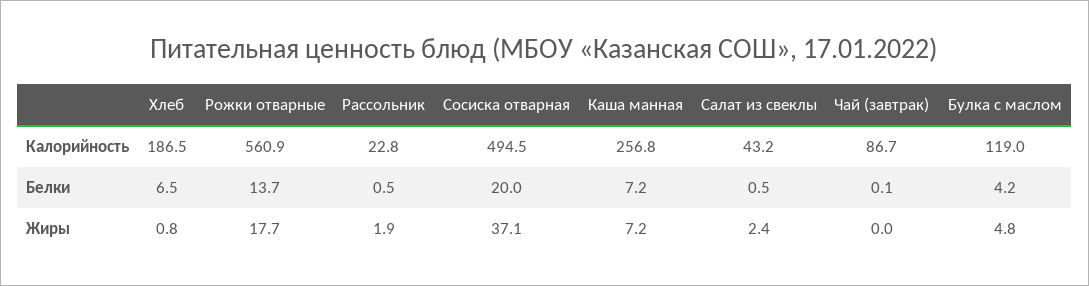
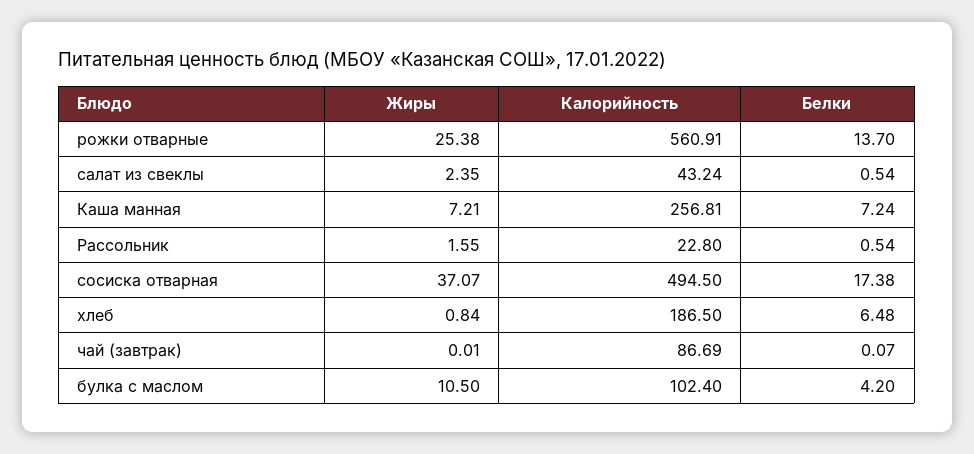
  {
    "Хлеб": {
      "Калорийность": 186.5,
      "Белки": 6.48,
      "Жиры": 0.84
    },
    "Рожки отварные": {
      "Калорийность": 560.91,
      "Белки": 13.7,
-     "Жиры": 17.7
+     "Жиры": 25.38
    },
    "Рассольник": {
      "Калорийность": 22.8,
      "Белки": 0.54,
-     "Жиры": 1.9
+     "Жиры": 1.55
    },
    "Сосиска отварная": {
      "Калорийность": 494.5,
-     "Белки": 20,
+     "Белки": 17.38,
      "Жиры": 37.07
    },
    "Каша манная": {
      "Калорийность": 256.81,
      "Белки": 7.24,
      "Жиры": 7.21
    },
    "Салат из свеклы": {
      "Калорийность": 43.24,
      "Белки": 0.54,
      "Жиры": 2.35
    },
    "Чай (завтрак)": {
      "Калорийность": 86.69,
      "Белки": 0.07,
      "Жиры": 0.01
    },
    "Булка с маслом": {
-     "Калорийность": 119,
+     "Калорийность": 102.4,
      "Белки": 4.2,
-     "Жиры": 4.8
+     "Жиры": 10.5
    }
  }

